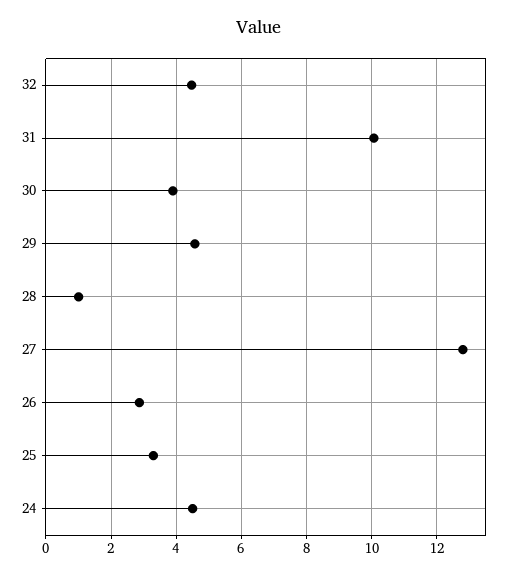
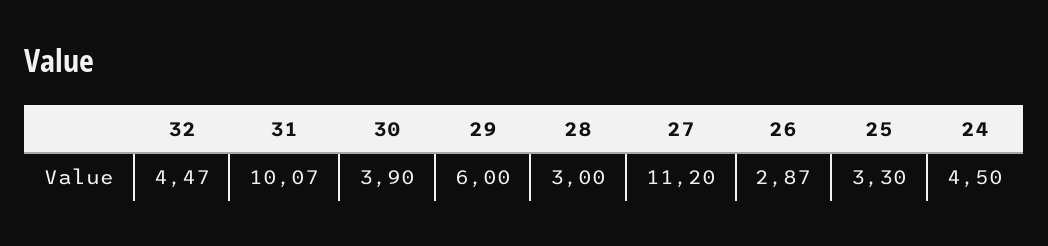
  {
    "32": 4.47,
    "31": 10.07,
    "30": 3.9,
-   "29": 4.6,
+   "29": 6,
-   "28": 1,
+   "28": 3,
-   "27": 12.8,
+   "27": 11.2,
    "26": 2.87,
    "25": 3.3,
    "24": 4.5
  }

